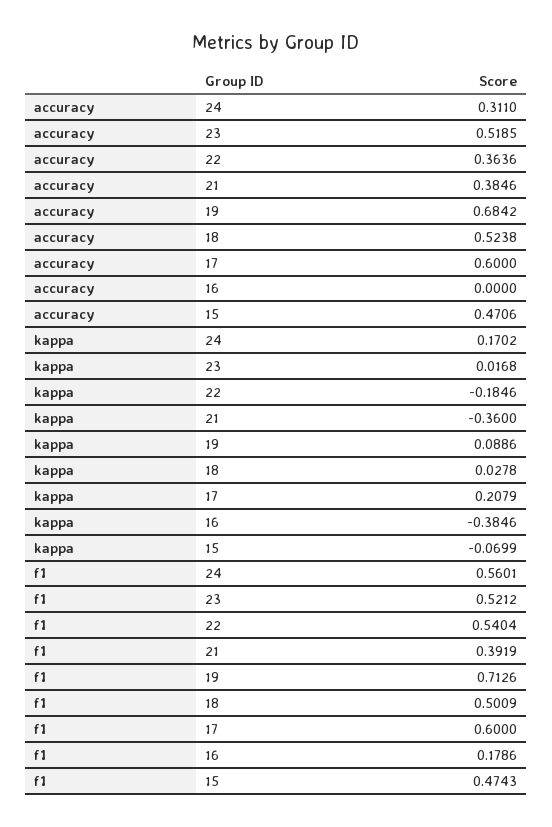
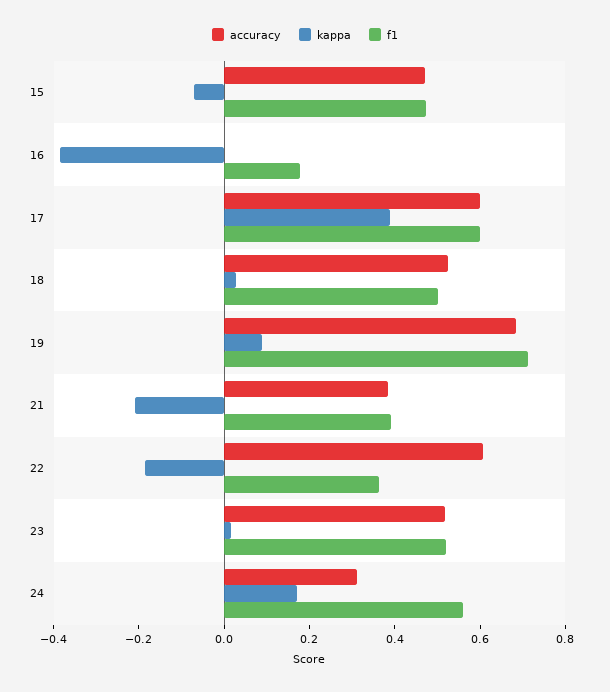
  {
    "accuracy": {
      "24": 0.311,
      "23": 0.5185,
-     "22": 0.3636,
+     "22": 0.6,
      "21": 0.3846,
      "19": 0.6842,
      "18": 0.5238,
      "17": 0.6,
      "16": 0,
      "15": 0.4706
    },
    "kappa": {
      "24": 0.1702,
      "23": 0.0168,
      "22": -0.1846,
-     "21": -0.36,
+     "21": -0.2,
      "19": 0.0886,
      "18": 0.0278,
-     "17": 0.2079,
+     "17": 0.4,
      "16": -0.3846,
      "15": -0.0699
    },
    "f1": {
      "24": 0.5601,
      "23": 0.5212,
-     "22": 0.5404,
+     "22": 0.35,
      "21": 0.3919,
      "19": 0.7126,
      "18": 0.5009,
      "17": 0.6,
      "16": 0.1786,
      "15": 0.4743
    }
  }

